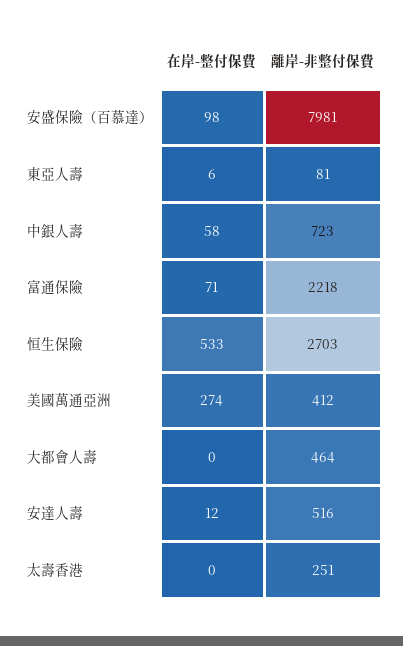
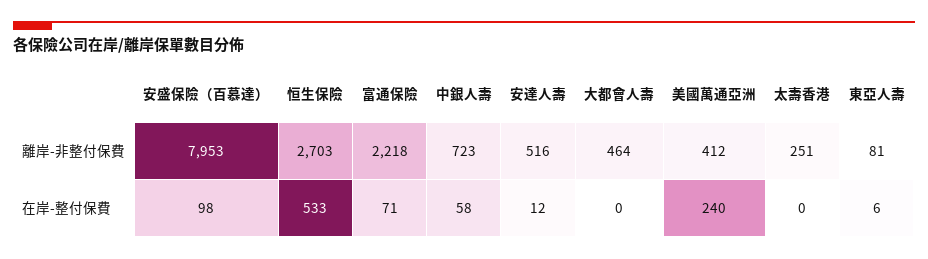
  {
    "在岸-整付保費": {
      "安盛保險（百慕達）": 98,
      "東亞人壽": 6,
      "中銀人壽": 58,
      "富通保險": 71,
      "恒生保險": 533,
-     "美國萬通亞洲": 274,
+     "美國萬通亞洲": 240,
      "大都會人壽": 0,
      "安達人壽": 12,
      "太壽香港": 0
    },
    "離岸-非整付保費": {
-     "安盛保險（百慕達）": 7981,
+     "安盛保險（百慕達）": 7953,
      "東亞人壽": 81,
      "中銀人壽": 723,
      "富通保險": 2218,
      "恒生保險": 2703,
      "美國萬通亞洲": 412,
      "大都會人壽": 464,
      "安達人壽": 516,
      "太壽香港": 251
    }
  }

